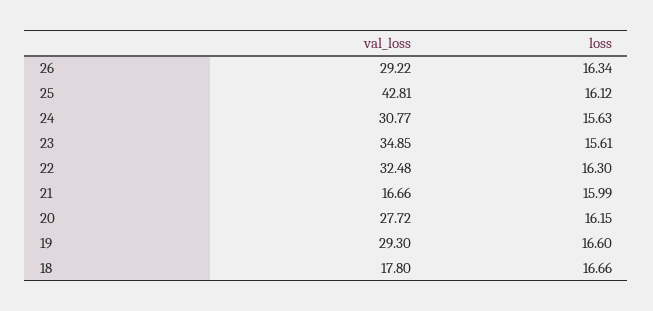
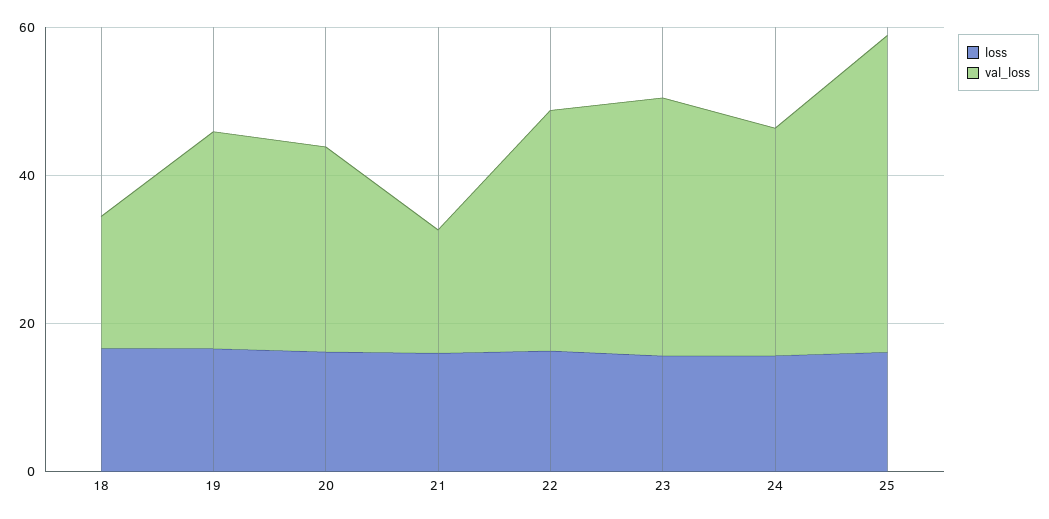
  {
    "val_loss": {
-     "26": 29.22,
      "25": 42.81,
      "24": 30.77,
      "23": 34.85,
      "22": 32.48,
      "21": 16.66,
      "20": 27.72,
      "19": 29.3,
      "18": 17.8
    },
    "loss": {
-     "26": 16.34,
      "25": 16.12,
      "24": 15.63,
      "23": 15.61,
      "22": 16.3,
      "21": 15.99,
      "20": 16.15,
      "19": 16.6,
      "18": 16.66
    }
  }

